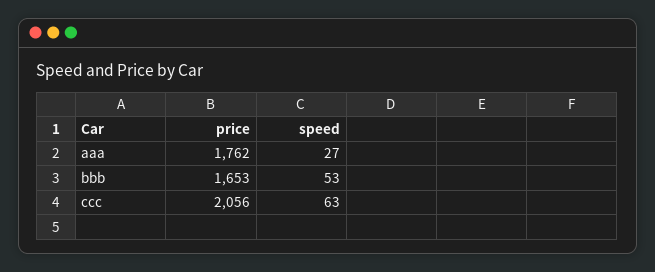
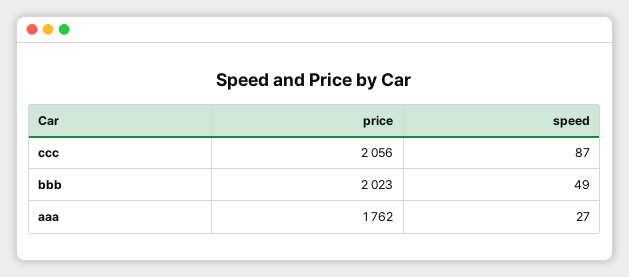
  {
    "price": {
      "aaa": 1762,
-     "bbb": 1653,
+     "bbb": 2023,
      "ccc": 2056
    },
    "speed": {
      "aaa": 27,
-     "bbb": 53,
+     "bbb": 49,
-     "ccc": 63
+     "ccc": 87
    }
  }

